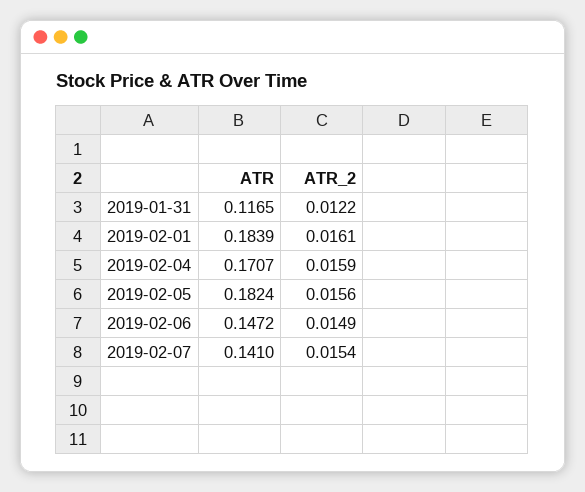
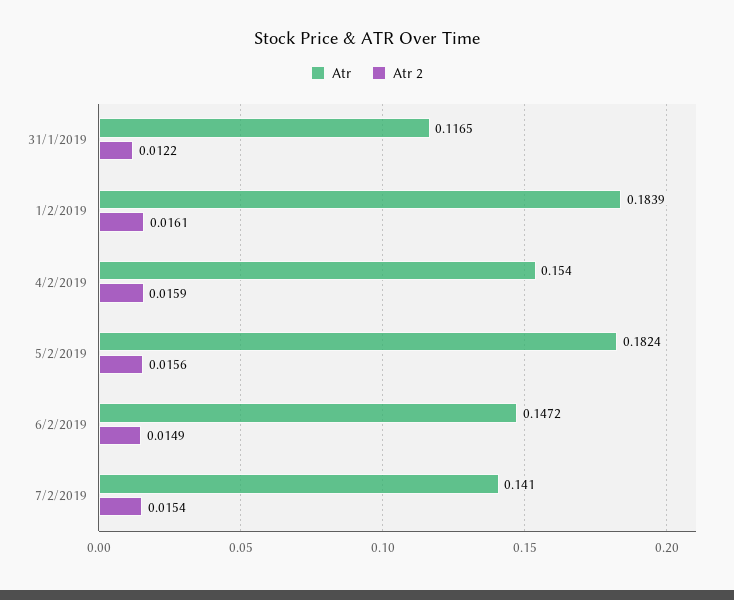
  {
    "ATR": {
      "2019-01-31": 0.1165,
      "2019-02-01": 0.1839,
-     "2019-02-04": 0.1707,
+     "2019-02-04": 0.154,
      "2019-02-05": 0.1824,
      "2019-02-06": 0.1472,
      "2019-02-07": 0.141
    },
    "ATR_2": {
      "2019-01-31": 0.0122,
      "2019-02-01": 0.0161,
      "2019-02-04": 0.0159,
      "2019-02-05": 0.0156,
      "2019-02-06": 0.0149,
      "2019-02-07": 0.0154
    }
  }

